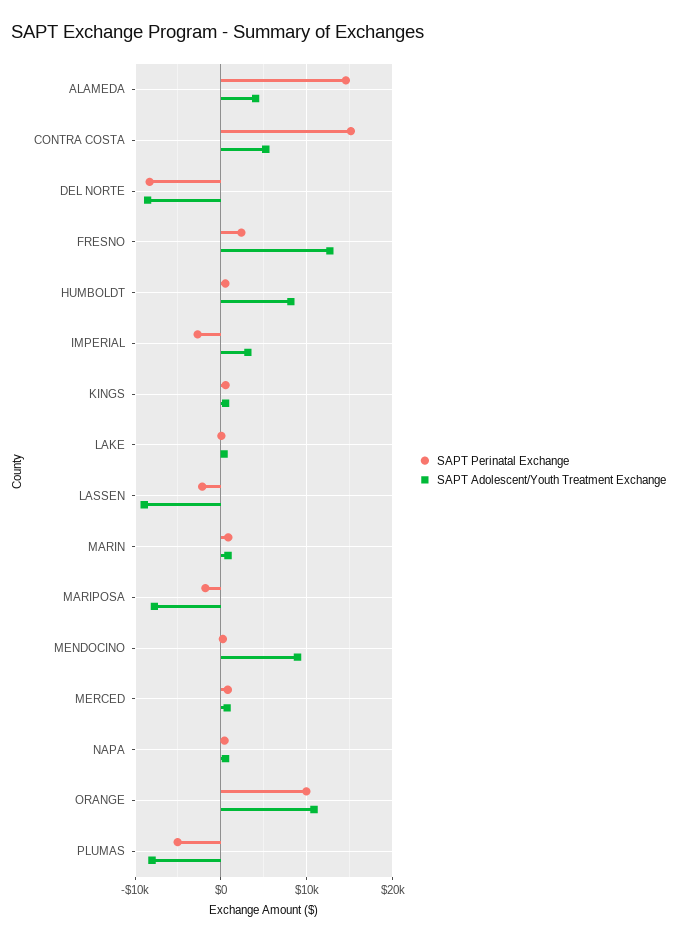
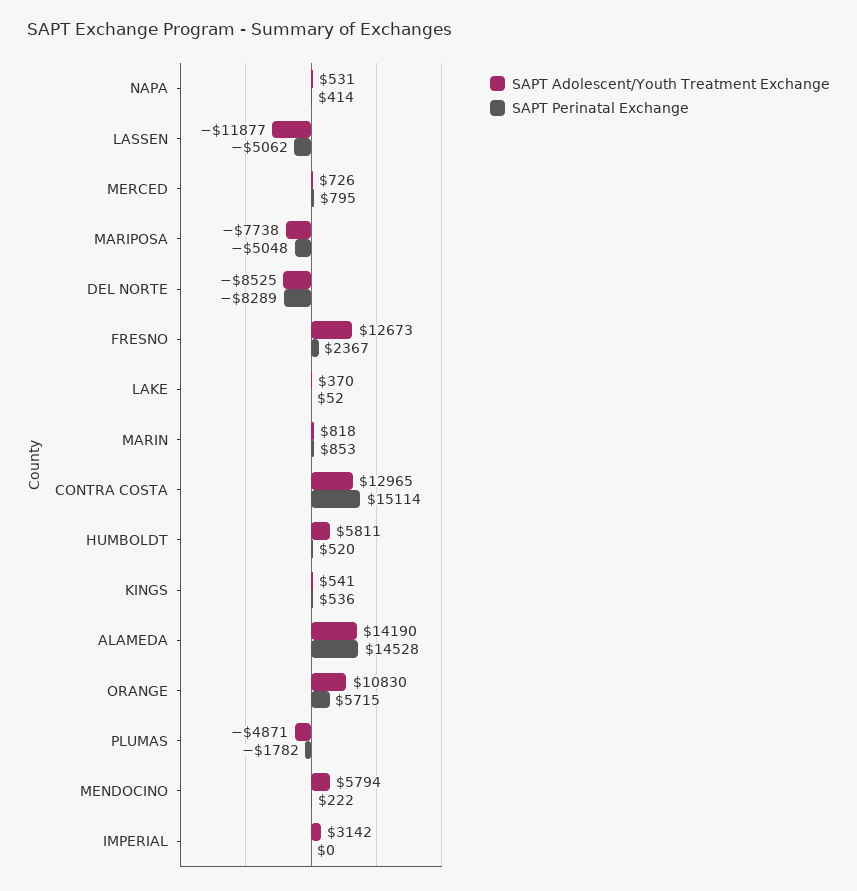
  {
    "SAPT Perinatal Exchange": {
      "ALAMEDA": 14528,
      "CONTRA COSTA": 15114,
      "DEL NORTE": -8289,
      "FRESNO": 2367,
      "HUMBOLDT": 520,
-     "IMPERIAL": -3000,
+     "IMPERIAL": 0,
      "KINGS": 536,
      "LAKE": 52,
-     "LASSEN": -2000,
+     "LASSEN": -5062,
      "MARIN": 853,
-     "MARIPOSA": -2000,
+     "MARIPOSA": -5048,
      "MENDOCINO": 222,
      "MERCED": 795,
      "NAPA": 414,
-     "ORANGE": 10000,
+     "ORANGE": 5715,
-     "PLUMAS": -5000
+     "PLUMAS": -1782
    },
    "SAPT Adolescent/Youth Treatment Exchange": {
-     "ALAMEDA": 4000,
+     "ALAMEDA": 14190,
-     "CONTRA COSTA": 5000,
+     "CONTRA COSTA": 12965,
      "DEL NORTE": -8525,
      "FRESNO": 12673,
-     "HUMBOLDT": 8000,
+     "HUMBOLDT": 5811,
      "IMPERIAL": 3142,
      "KINGS": 541,
      "LAKE": 370,
-     "LASSEN": -9000,
+     "LASSEN": -11877,
      "MARIN": 818,
      "MARIPOSA": -7738,
-     "MENDOCINO": 9000,
+     "MENDOCINO": 5794,
      "MERCED": 726,
      "NAPA": 531,
      "ORANGE": 10830,
-     "PLUMAS": -8000
+     "PLUMAS": -4871
    }
  }

